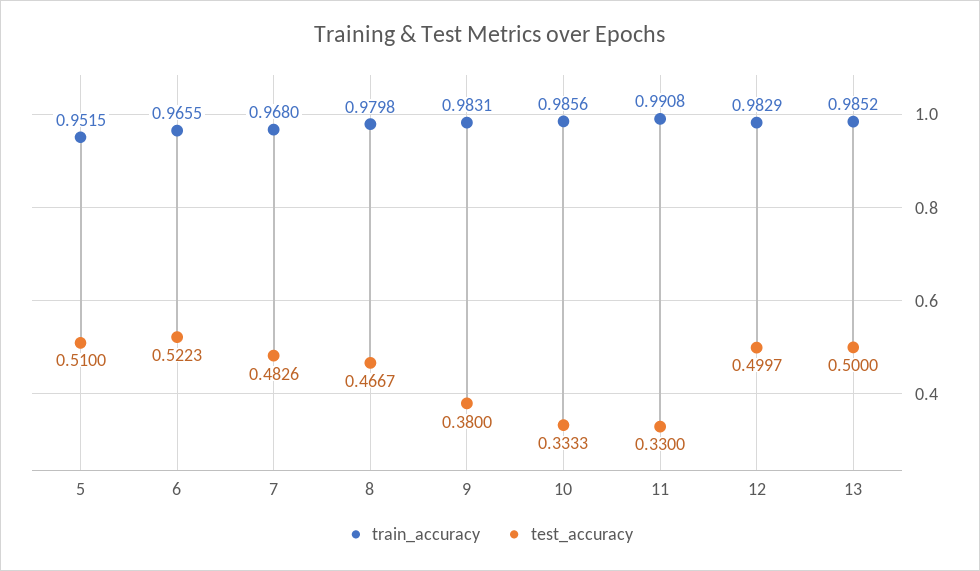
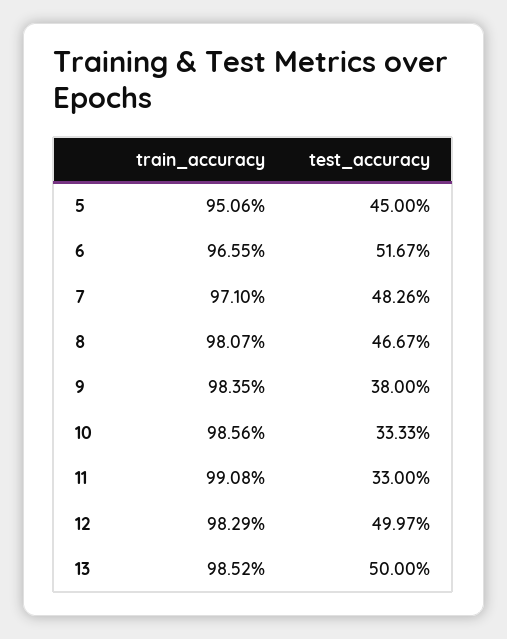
  {
    "train_accuracy": {
-     "5": 0.9515,
+     "5": 0.9506,
      "6": 0.9655,
-     "7": 0.968,
+     "7": 0.971,
-     "8": 0.9798,
+     "8": 0.9807,
-     "9": 0.9831,
+     "9": 0.9835,
      "10": 0.9856,
      "11": 0.9908,
      "12": 0.9829,
      "13": 0.9852
    },
    "test_accuracy": {
-     "5": 0.51,
+     "5": 0.45,
-     "6": 0.5223,
+     "6": 0.5167,
      "7": 0.4826,
      "8": 0.4667,
      "9": 0.38,
      "10": 0.3333,
      "11": 0.33,
      "12": 0.4997,
      "13": 0.5
    }
  }

